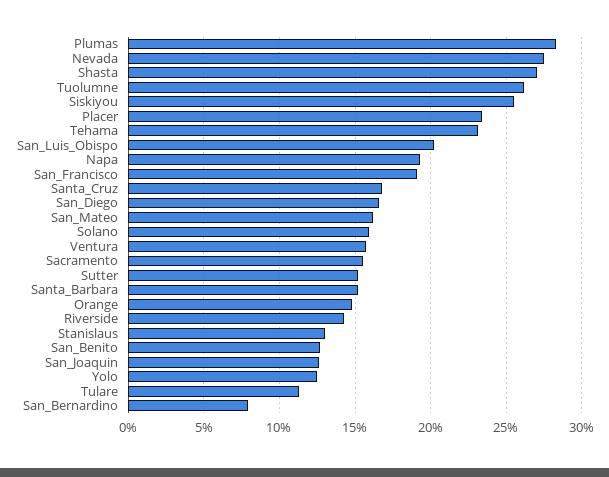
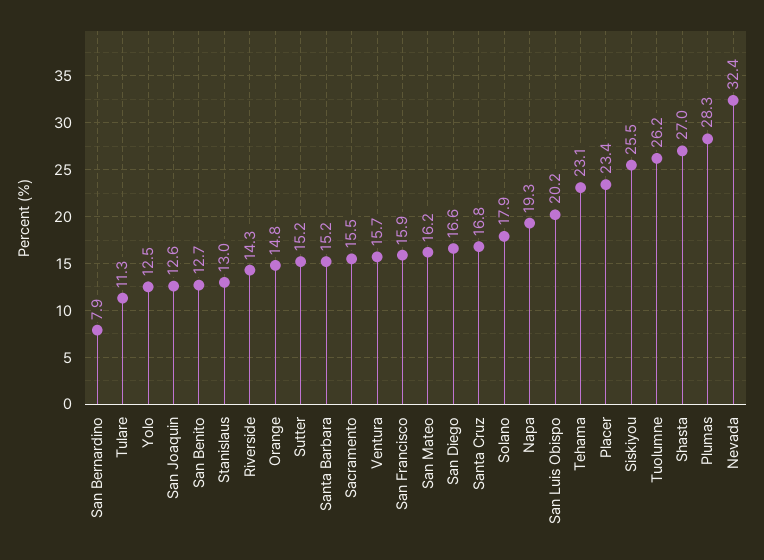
  {
    "Plumas": 28.3,
-   "Nevada": 27.5,
+   "Nevada": 32.4,
    "Shasta": 27,
    "Tuolumne": 26.2,
    "Siskiyou": 25.5,
    "Placer": 23.4,
    "Tehama": 23.1,
    "San_Luis_Obispo": 20.2,
    "Napa": 19.3,
-   "San_Francisco": 19,
+   "San_Francisco": 15.9,
    "Santa_Cruz": 16.8,
    "San_Diego": 16.6,
    "San_Mateo": 16.2,
-   "Solano": 16,
+   "Solano": 17.9,
    "Ventura": 15.7,
    "Sacramento": 15.5,
    "Sutter": 15.2,
    "Santa_Barbara": 15.2,
    "Orange": 14.8,
    "Riverside": 14.3,
    "Stanislaus": 13,
    "San_Benito": 12.7,
    "San_Joaquin": 12.6,
    "Yolo": 12.5,
    "Tulare": 11.3,
    "San_Bernardino": 7.9
  }

